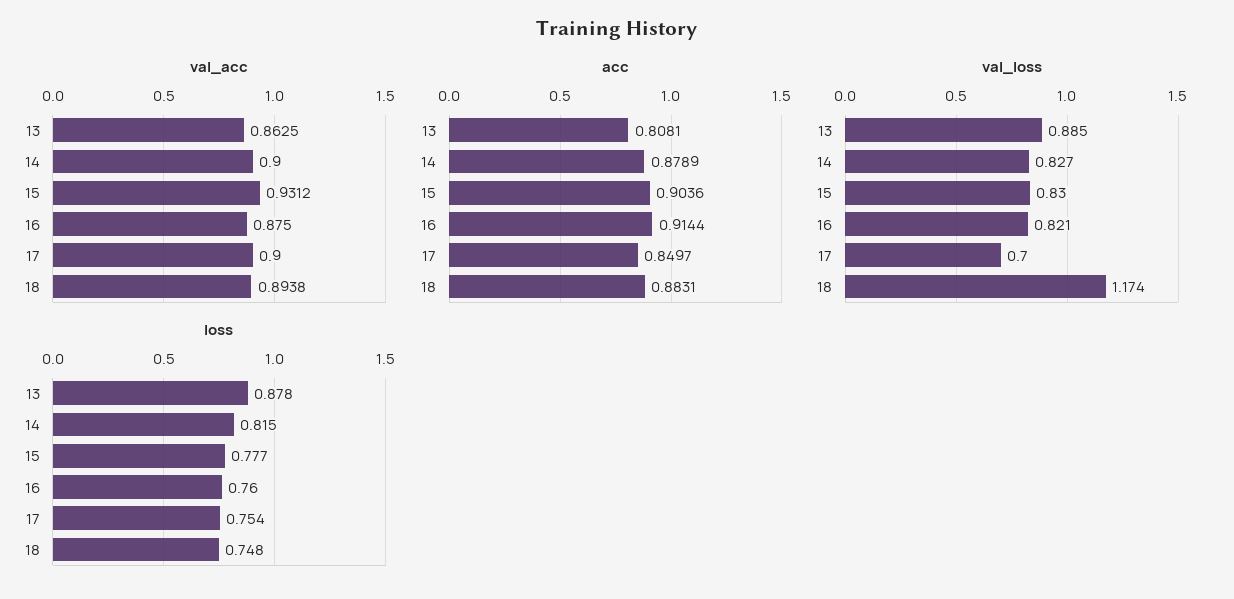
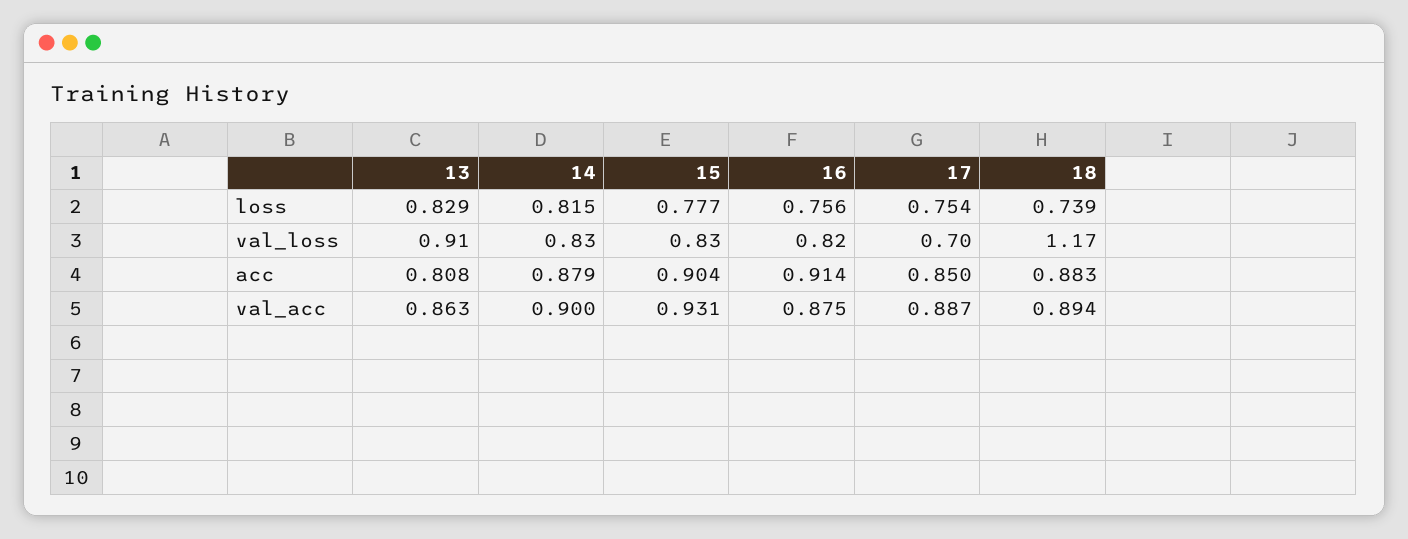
  {
    "val_acc": {
      "13": 0.8625,
      "14": 0.9,
      "15": 0.9312,
      "16": 0.875,
-     "17": 0.9,
+     "17": 0.887,
      "18": 0.8938
    },
    "acc": {
      "13": 0.8081,
      "14": 0.8789,
      "15": 0.9036,
      "16": 0.9144,
      "17": 0.8497,
      "18": 0.8831
    },
    "val_loss": {
-     "13": 0.885,
+     "13": 0.91,
      "14": 0.827,
      "15": 0.83,
      "16": 0.821,
      "17": 0.7,
      "18": 1.174
    },
    "loss": {
-     "13": 0.878,
+     "13": 0.829,
      "14": 0.815,
      "15": 0.777,
-     "16": 0.76,
+     "16": 0.756,
      "17": 0.754,
-     "18": 0.748
+     "18": 0.739
    }
  }

